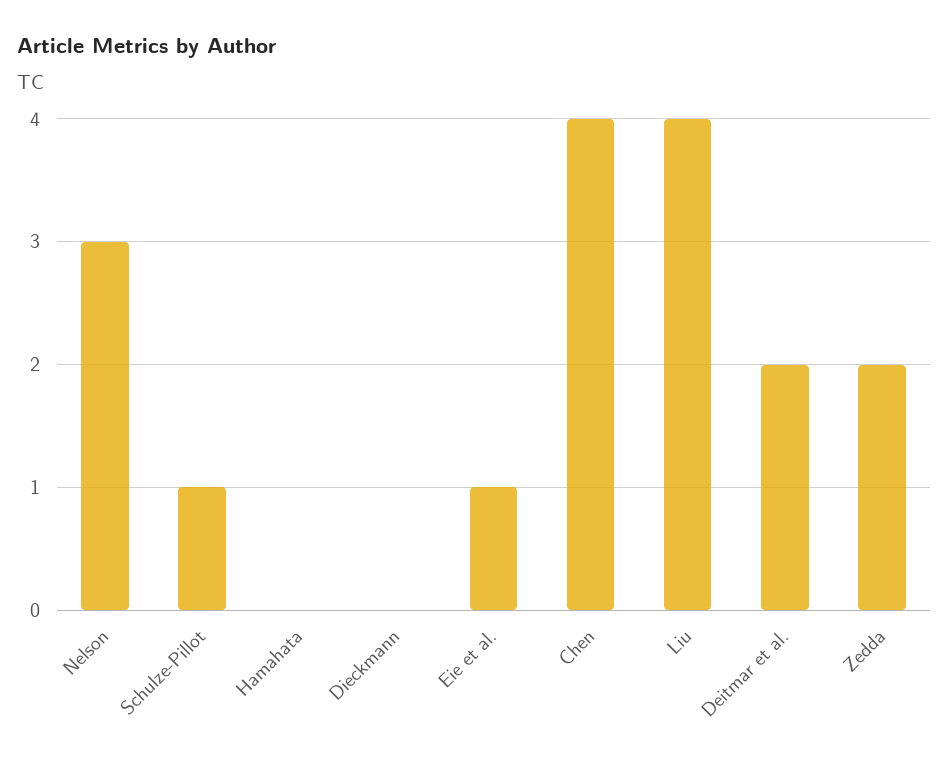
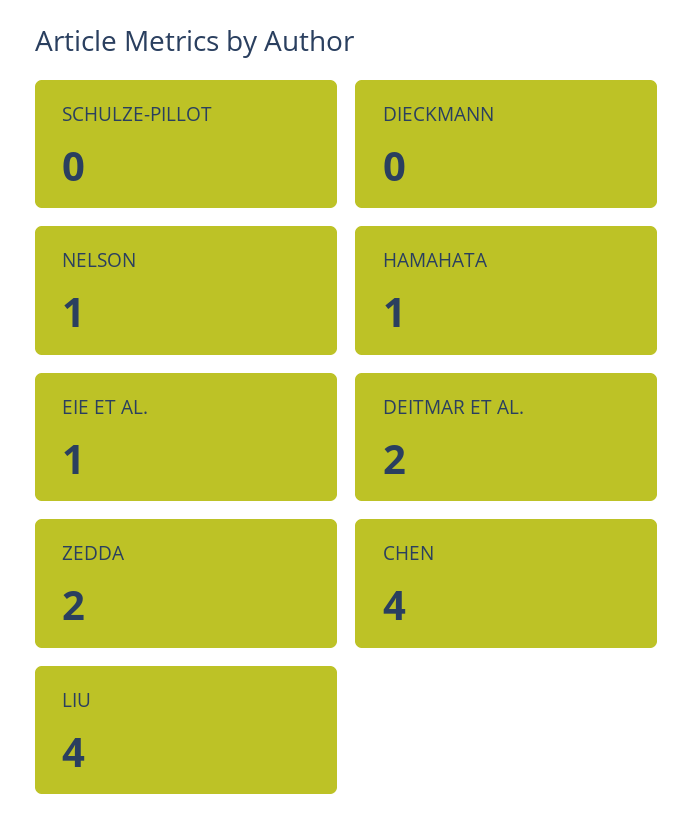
  {
-   "Nelson": 3,
+   "Nelson": 1,
-   "Schulze-Pillot": 1,
+   "Schulze-Pillot": 0,
-   "Hamahata": 0,
+   "Hamahata": 1,
    "Dieckmann": 0,
    "Eie et al.": 1,
    "Chen": 4,
    "Liu": 4,
    "Deitmar et al.": 2,
    "Zedda": 2
  }

